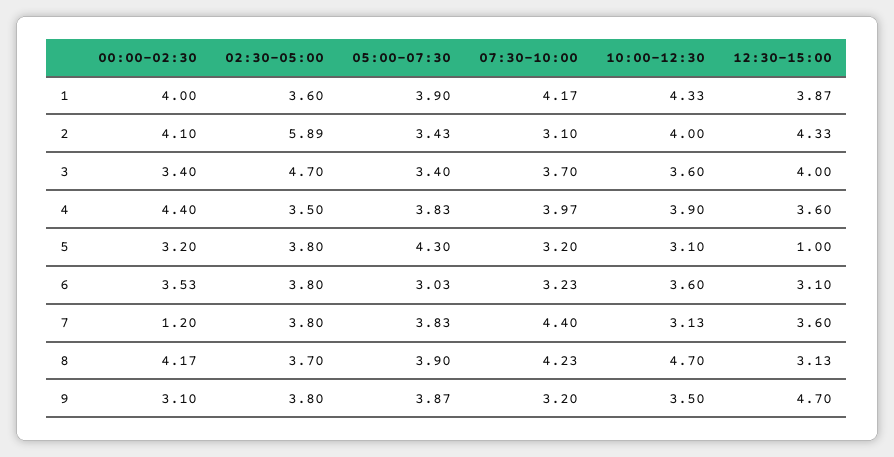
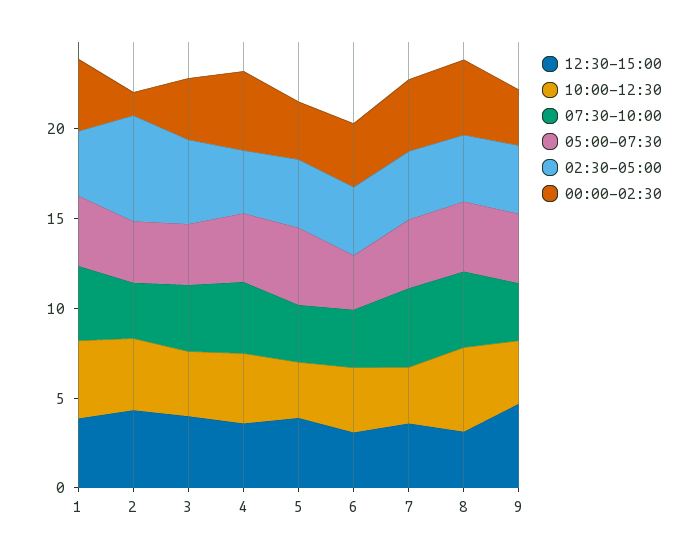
  {
    "00:00-02:30": {
      "1": 4,
-     "2": 4.1,
+     "2": 1,
      "3": 3.4,
      "4": 4.4,
      "5": 3.2,
      "6": 3.53,
-     "7": 1.2,
+     "7": 4,
      "8": 4.17,
      "9": 3.1
    },
    "02:30-05:00": {
      "1": 3.6,
      "2": 5.89,
      "3": 4.7,
      "4": 3.5,
      "5": 3.8,
      "6": 3.8,
      "7": 3.8,
      "8": 3.7,
      "9": 3.8
    },
    "05:00-07:30": {
      "1": 3.9,
      "2": 3.43,
      "3": 3.4,
      "4": 3.83,
      "5": 4.3,
      "6": 3.03,
      "7": 3.83,
      "8": 3.9,
      "9": 3.87
    },
    "07:30-10:00": {
      "1": 4.17,
      "2": 3.1,
      "3": 3.7,
      "4": 3.97,
      "5": 3.2,
      "6": 3.23,
      "7": 4.4,
      "8": 4.23,
      "9": 3.2
    },
    "10:00-12:30": {
      "1": 4.33,
      "2": 4,
      "3": 3.6,
      "4": 3.9,
      "5": 3.1,
      "6": 3.6,
      "7": 3.13,
      "8": 4.7,
      "9": 3.5
    },
    "12:30-15:00": {
      "1": 3.87,
      "2": 4.33,
      "3": 4,
      "4": 3.6,
-     "5": 1,
+     "5": 4,
      "6": 3.1,
      "7": 3.6,
      "8": 3.13,
      "9": 4.7
    }
  }

